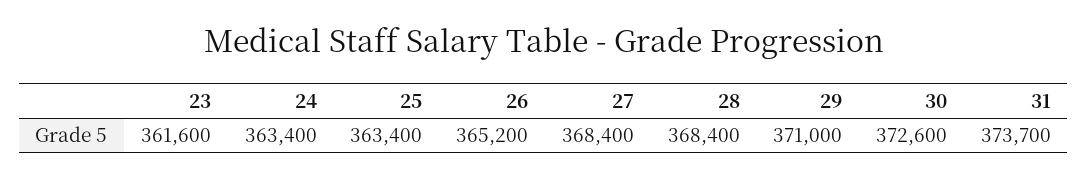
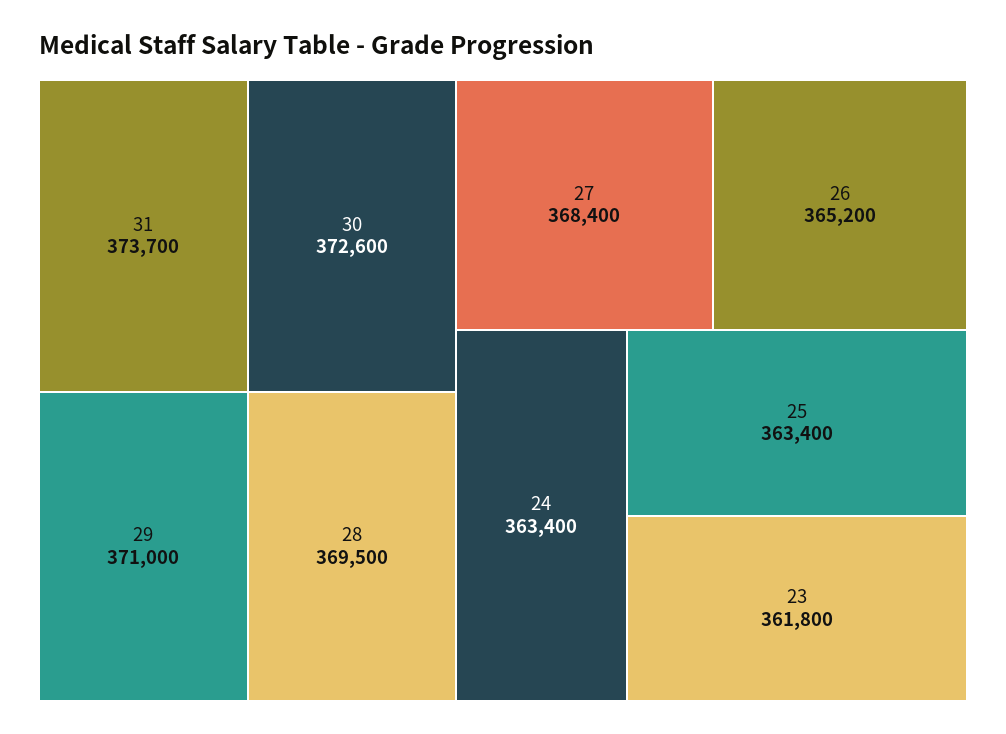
  {
-   "23": 361600,
+   "23": 361800,
    "24": 363400,
    "25": 363400,
    "26": 365200,
    "27": 368400,
-   "28": 368400,
+   "28": 369500,
    "29": 371000,
    "30": 372600,
    "31": 373700
  }

